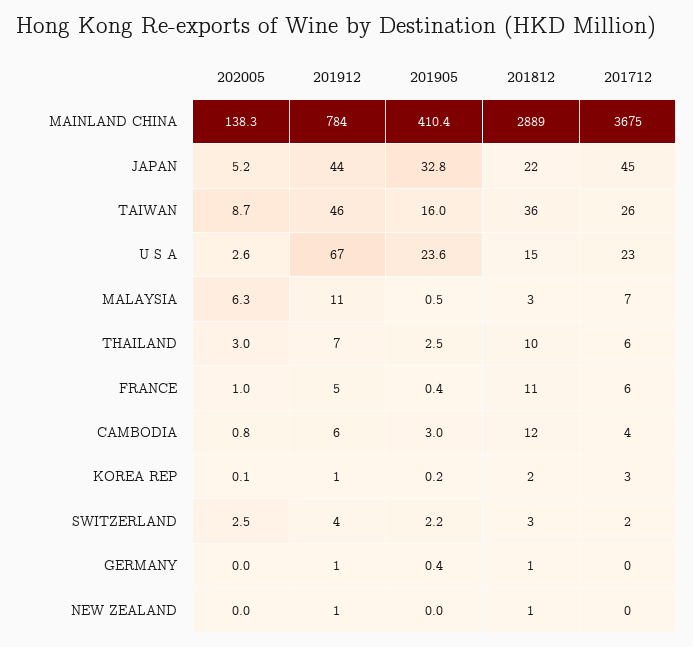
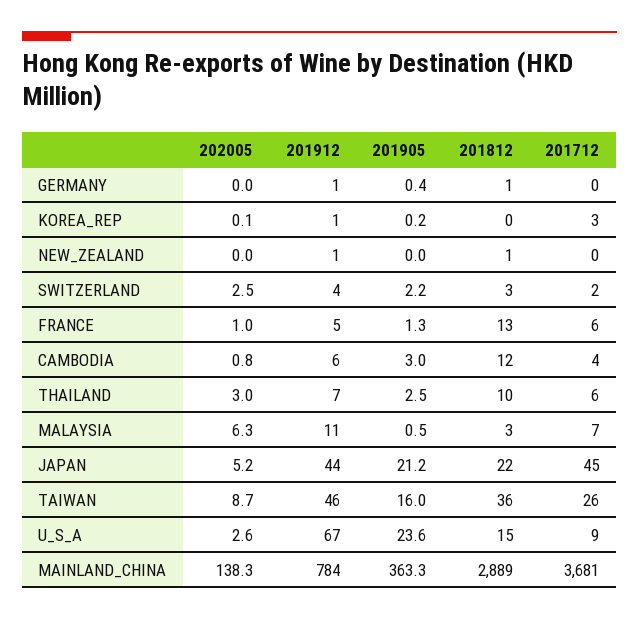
  {
    "202005": {
      "MAINLAND CHINA": 138.3,
      "JAPAN": 5.2,
      "TAIWAN": 8.7,
      "U S A": 2.6,
      "MALAYSIA": 6.3,
      "THAILAND": 3,
      "FRANCE": 1,
      "CAMBODIA": 0.8,
      "KOREA REP": 0.1,
      "SWITZERLAND": 2.5,
      "GERMANY": 0,
      "NEW ZEALAND": 0
    },
    "201912": {
      "MAINLAND CHINA": 784,
      "JAPAN": 44,
      "TAIWAN": 46,
      "U S A": 67,
      "MALAYSIA": 11,
      "THAILAND": 7,
      "FRANCE": 5,
      "CAMBODIA": 6,
      "KOREA REP": 1,
      "SWITZERLAND": 4,
      "GERMANY": 1,
      "NEW ZEALAND": 1
    },
    "201905": {
-     "MAINLAND CHINA": 410.4,
+     "MAINLAND CHINA": 363.3,
-     "JAPAN": 32.8,
+     "JAPAN": 21.2,
      "TAIWAN": 16,
      "U S A": 23.6,
      "MALAYSIA": 0.5,
      "THAILAND": 2.5,
-     "FRANCE": 0.4,
+     "FRANCE": 1.3,
      "CAMBODIA": 3,
      "KOREA REP": 0.2,
      "SWITZERLAND": 2.2,
      "GERMANY": 0.4,
      "NEW ZEALAND": 0
    },
    "201812": {
      "MAINLAND CHINA": 2889,
      "JAPAN": 22,
      "TAIWAN": 36,
      "U S A": 15,
      "MALAYSIA": 3,
      "THAILAND": 10,
-     "FRANCE": 11,
+     "FRANCE": 13,
      "CAMBODIA": 12,
-     "KOREA REP": 2,
+     "KOREA REP": 0,
      "SWITZERLAND": 3,
      "GERMANY": 1,
      "NEW ZEALAND": 1
    },
    "201712": {
-     "MAINLAND CHINA": 3675,
+     "MAINLAND CHINA": 3681,
      "JAPAN": 45,
      "TAIWAN": 26,
-     "U S A": 23,
+     "U S A": 9,
      "MALAYSIA": 7,
      "THAILAND": 6,
      "FRANCE": 6,
      "CAMBODIA": 4,
      "KOREA REP": 3,
      "SWITZERLAND": 2,
      "GERMANY": 0,
      "NEW ZEALAND": 0
    }
  }

